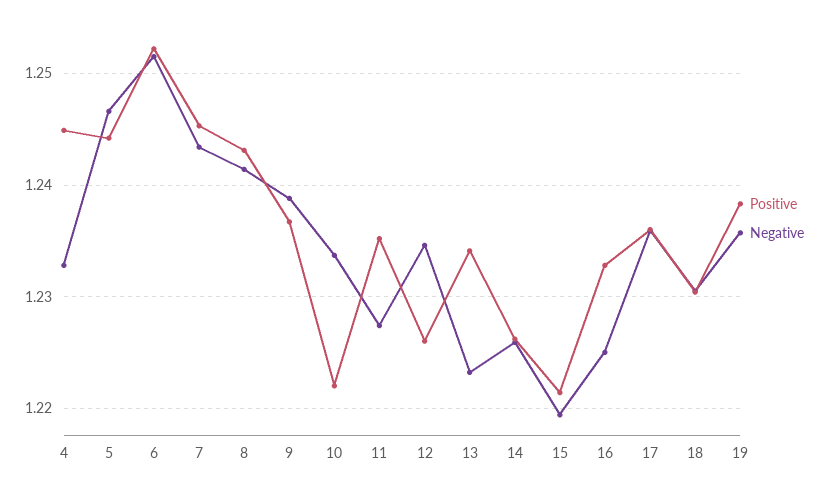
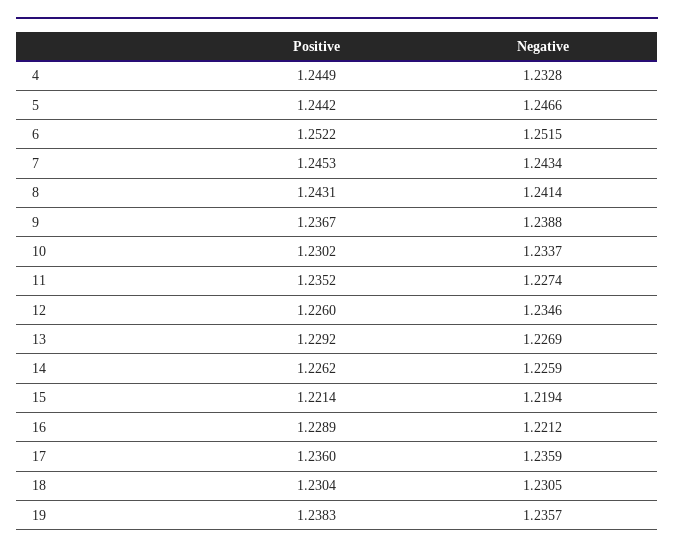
  {
    "Positive": {
      "4": 1.2449,
      "5": 1.2442,
      "6": 1.2522,
      "7": 1.2453,
      "8": 1.2431,
      "9": 1.2367,
-     "10": 1.222,
+     "10": 1.2302,
      "11": 1.2352,
      "12": 1.226,
-     "13": 1.234,
+     "13": 1.2292,
      "14": 1.2262,
      "15": 1.2214,
-     "16": 1.233,
+     "16": 1.2289,
      "17": 1.236,
      "18": 1.2304,
      "19": 1.2383
    },
    "Negative": {
      "4": 1.2328,
      "5": 1.2466,
      "6": 1.2515,
      "7": 1.2434,
      "8": 1.2414,
      "9": 1.2388,
      "10": 1.2337,
      "11": 1.2274,
      "12": 1.2346,
-     "13": 1.223,
+     "13": 1.2269,
      "14": 1.2259,
      "15": 1.2194,
-     "16": 1.225,
+     "16": 1.2212,
      "17": 1.2359,
      "18": 1.2305,
      "19": 1.2357
    }
  }

